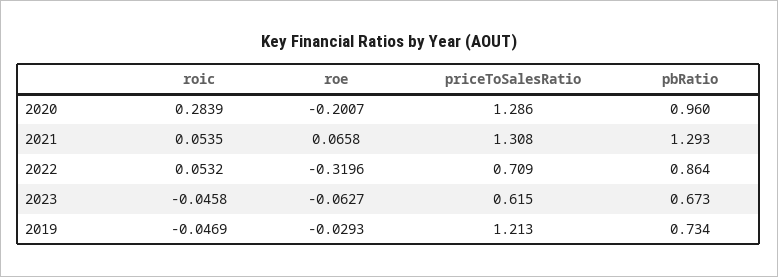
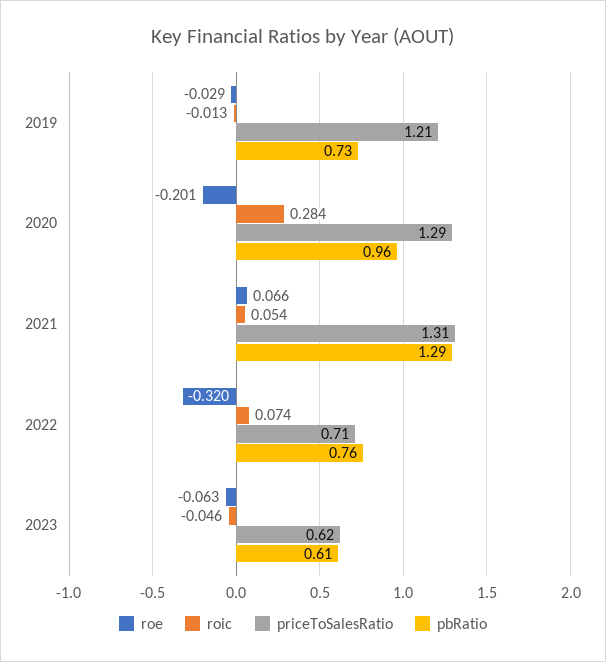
  {
    "roic": {
      "2020": 0.2839,
      "2021": 0.0535,
-     "2022": 0.0532,
+     "2022": 0.074,
      "2023": -0.0458,
-     "2019": -0.0469
+     "2019": -0.013
    },
    "roe": {
      "2020": -0.2007,
      "2021": 0.0658,
      "2022": -0.3196,
      "2023": -0.0627,
      "2019": -0.0293
    },
    "priceToSalesRatio": {
      "2020": 1.286,
      "2021": 1.308,
      "2022": 0.709,
      "2023": 0.615,
      "2019": 1.213
    },
    "pbRatio": {
      "2020": 0.96,
      "2021": 1.293,
-     "2022": 0.864,
+     "2022": 0.76,
-     "2023": 0.673,
+     "2023": 0.61,
      "2019": 0.734
    }
  }

